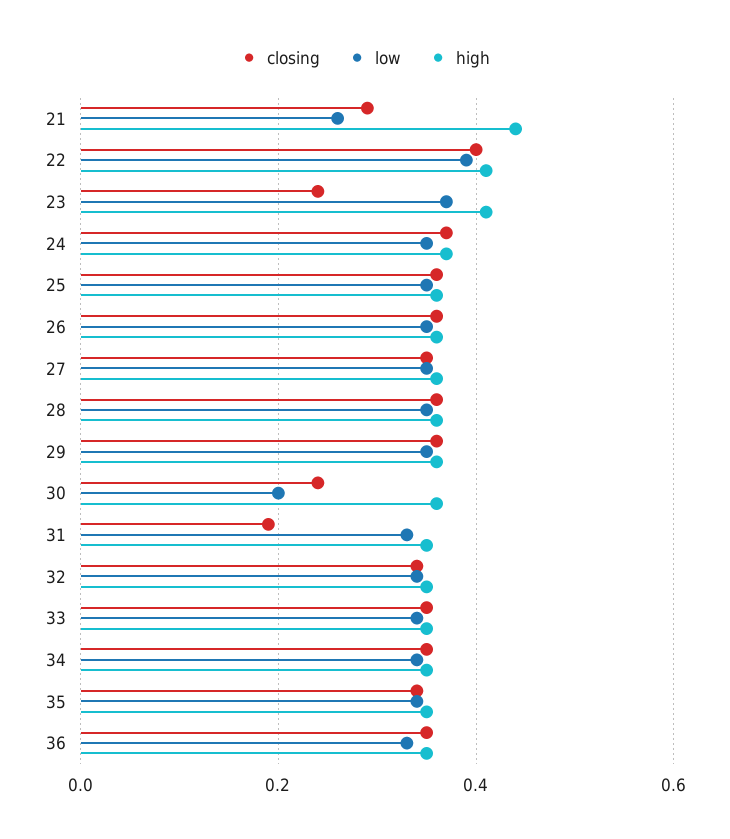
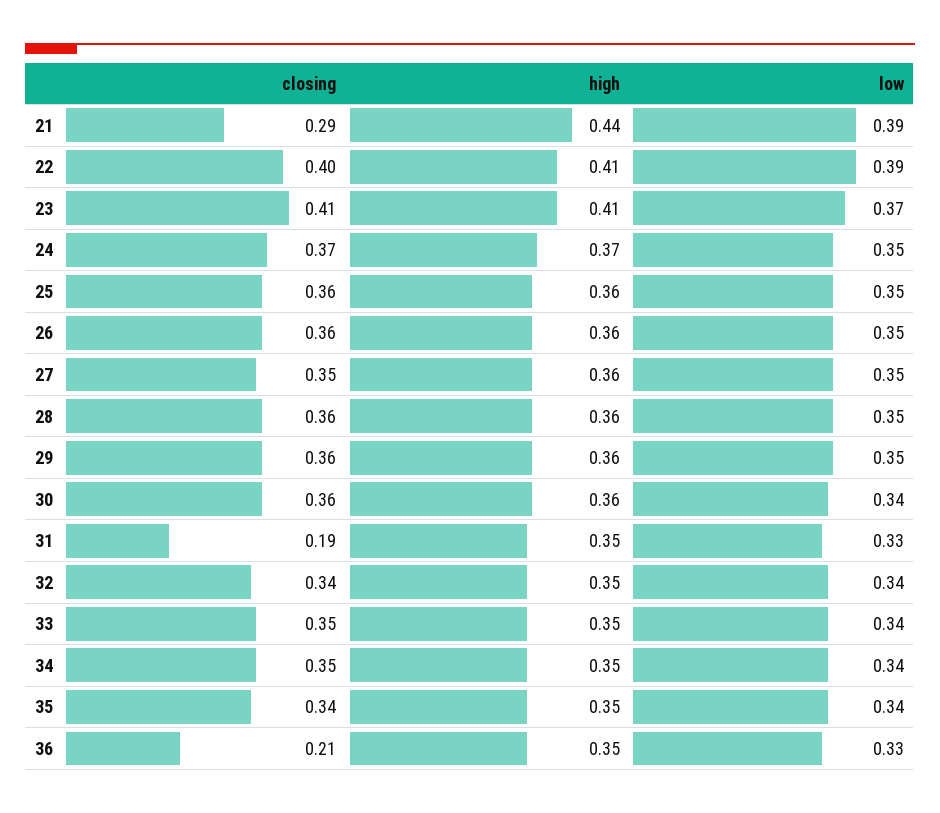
  {
    "closing": {
      "21": 0.29,
      "22": 0.4,
-     "23": 0.25,
+     "23": 0.41,
      "24": 0.37,
      "25": 0.36,
      "26": 0.36,
      "27": 0.35,
      "28": 0.36,
      "29": 0.36,
-     "30": 0.25,
+     "30": 0.36,
      "31": 0.19,
      "32": 0.34,
      "33": 0.35,
      "34": 0.35,
      "35": 0.34,
-     "36": 0.35
+     "36": 0.21
    },
    "low": {
-     "21": 0.25,
+     "21": 0.39,
      "22": 0.39,
      "23": 0.37,
      "24": 0.35,
      "25": 0.35,
      "26": 0.35,
      "27": 0.35,
      "28": 0.35,
      "29": 0.35,
-     "30": 0.2,
+     "30": 0.34,
      "31": 0.33,
      "32": 0.34,
      "33": 0.34,
      "34": 0.34,
      "35": 0.34,
      "36": 0.33
    },
    "high": {
      "21": 0.44,
      "22": 0.41,
      "23": 0.41,
      "24": 0.37,
      "25": 0.36,
      "26": 0.36,
      "27": 0.36,
      "28": 0.36,
      "29": 0.36,
      "30": 0.36,
      "31": 0.35,
      "32": 0.35,
      "33": 0.35,
      "34": 0.35,
      "35": 0.35,
      "36": 0.35
    }
  }

